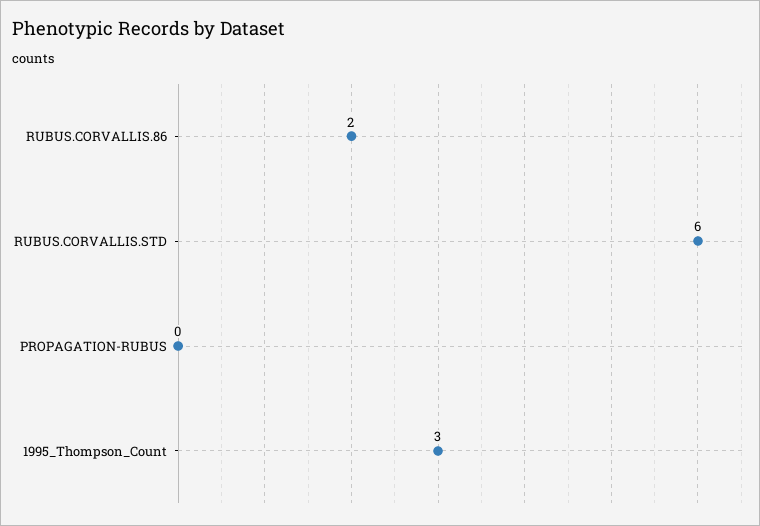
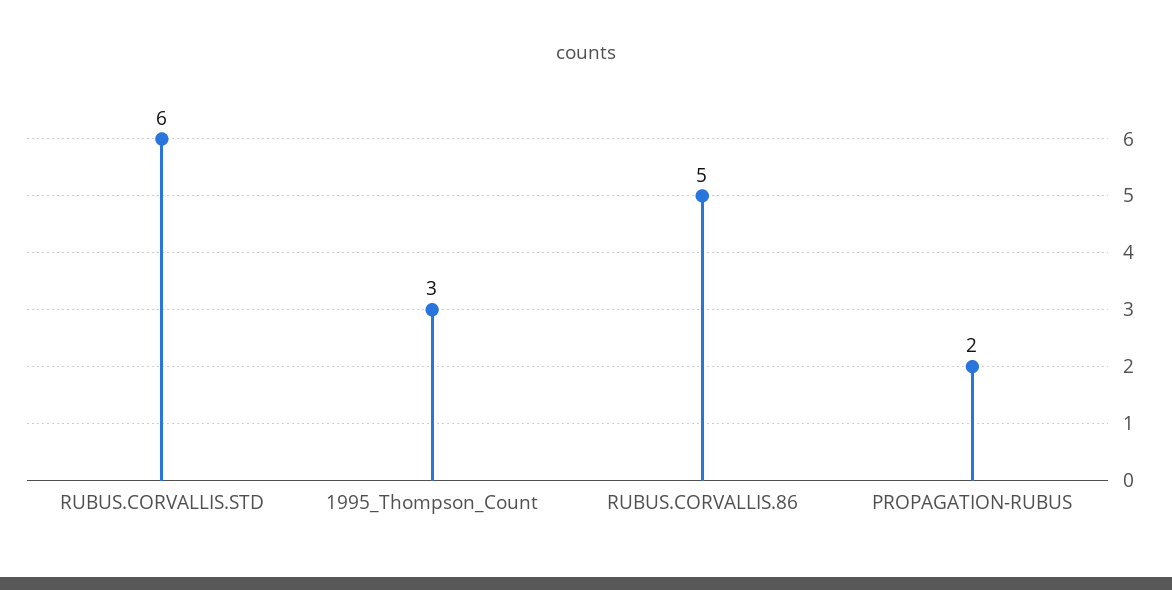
  {
-   "RUBUS.CORVALLIS.86": 2,
+   "RUBUS.CORVALLIS.86": 5,
    "RUBUS.CORVALLIS.STD": 6,
-   "PROPAGATION-RUBUS": 0,
+   "PROPAGATION-RUBUS": 2,
    "1995_Thompson_Count": 3
  }

